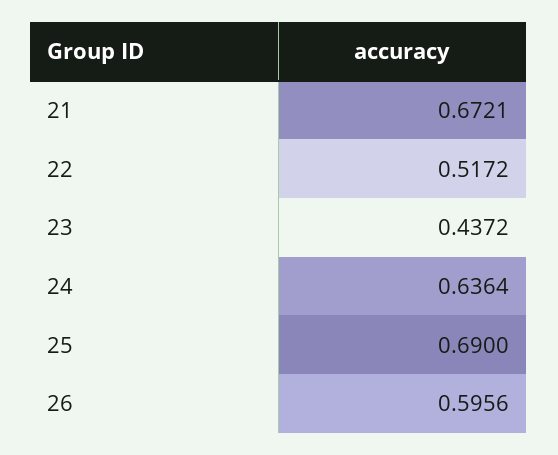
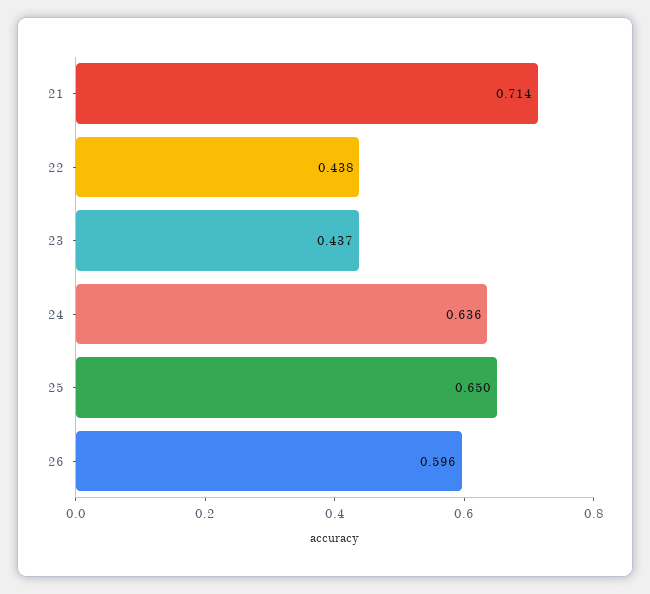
  {
-   "21": 0.6721,
+   "21": 0.714,
-   "22": 0.5172,
+   "22": 0.438,
    "23": 0.4372,
    "24": 0.6364,
-   "25": 0.69,
+   "25": 0.65,
    "26": 0.5956
  }

